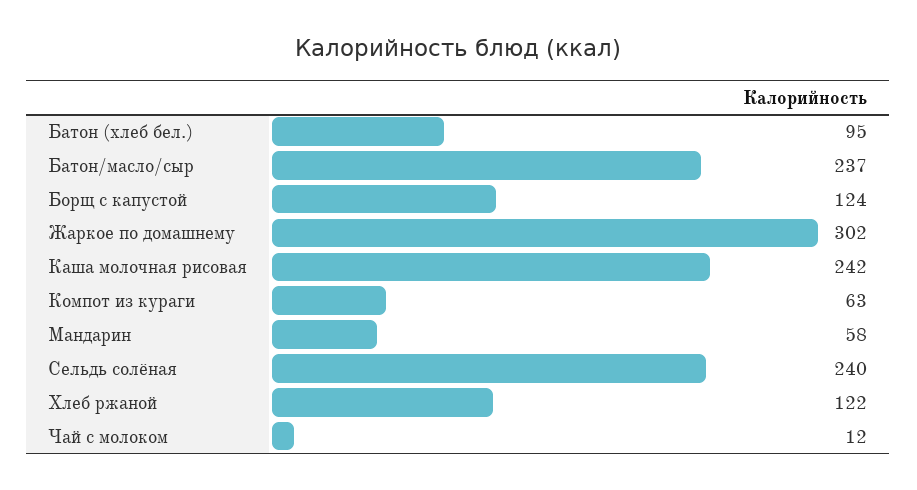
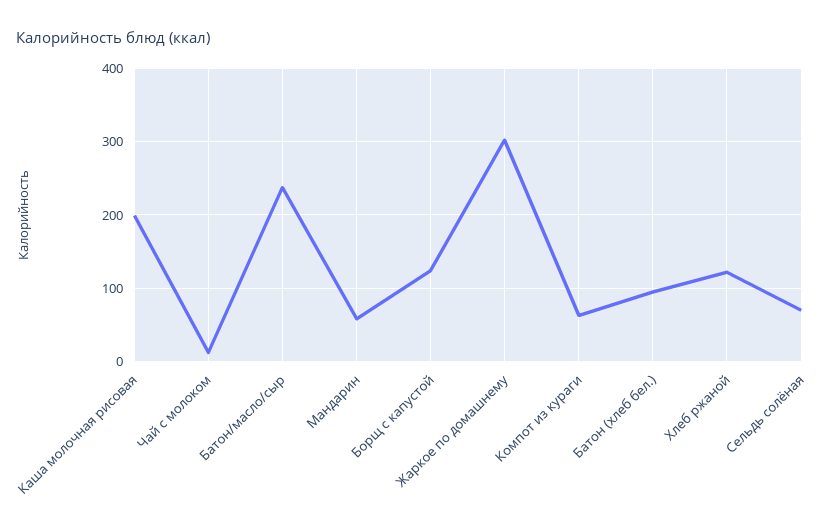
  {
    "Батон (хлеб бел.)": 95,
    "Батон/масло/сыр": 237,
    "Борщ с капустой": 124,
    "Жаркое по домашнему": 302,
-   "Каша молочная рисовая": 242,
+   "Каша молочная рисовая": 200,
    "Компот из кураги": 63,
    "Мандарин": 58,
-   "Сельдь солёная": 240,
+   "Сельдь солёная": 70,
    "Хлеб ржаной": 122,
    "Чай с молоком": 12
  }

